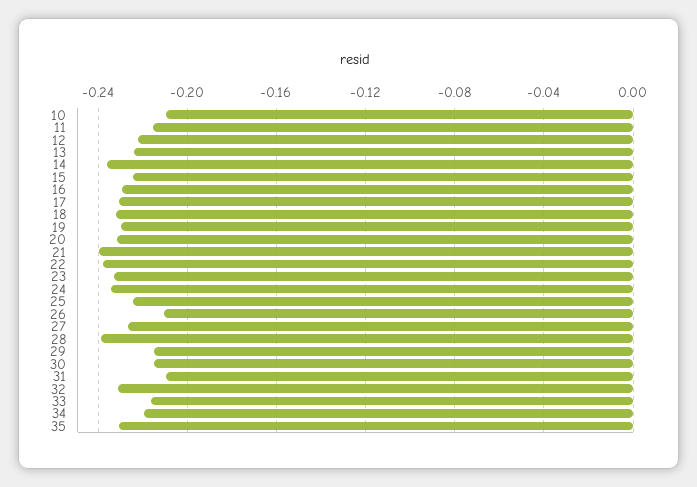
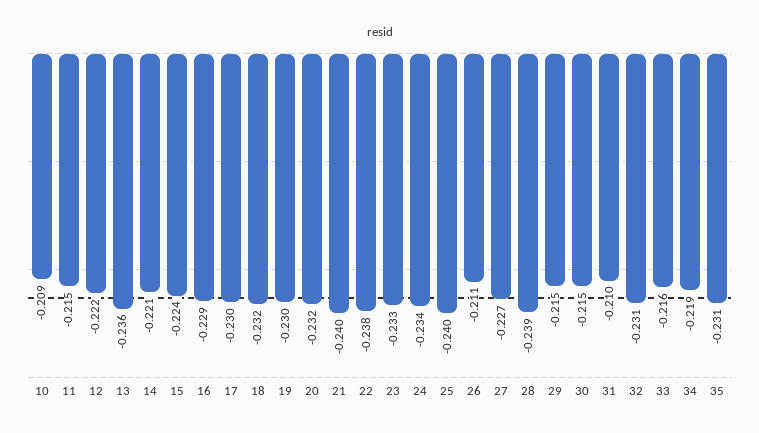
  {
    "10": -0.209,
    "11": -0.215,
    "12": -0.222,
-   "13": -0.225,
+   "13": -0.236,
-   "14": -0.235,
+   "14": -0.221,
    "15": -0.224,
    "16": -0.229,
    "17": -0.23,
    "18": -0.232,
    "19": -0.23,
    "20": -0.232,
    "21": -0.24,
    "22": -0.238,
    "23": -0.233,
    "24": -0.234,
-   "25": -0.225,
+   "25": -0.24,
    "26": -0.211,
    "27": -0.227,
    "28": -0.239,
    "29": -0.215,
    "30": -0.215,
    "31": -0.21,
    "32": -0.231,
    "33": -0.216,
    "34": -0.219,
    "35": -0.231
  }

